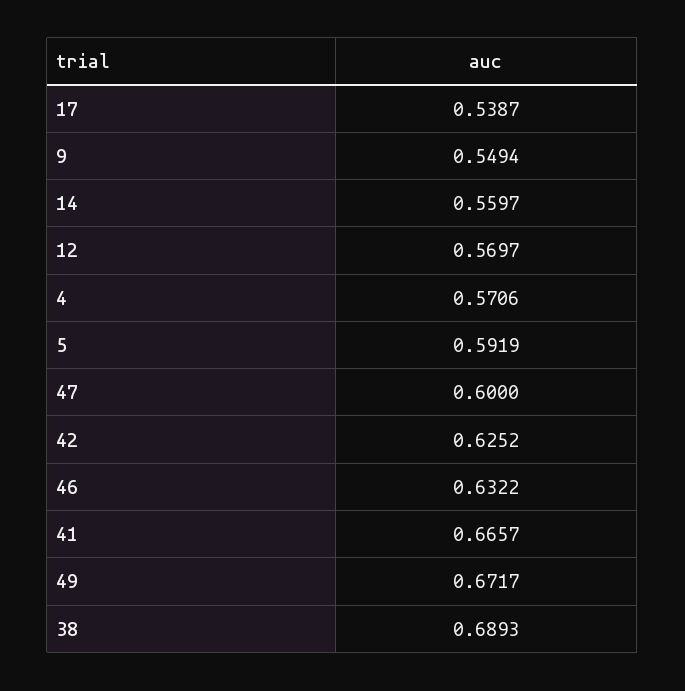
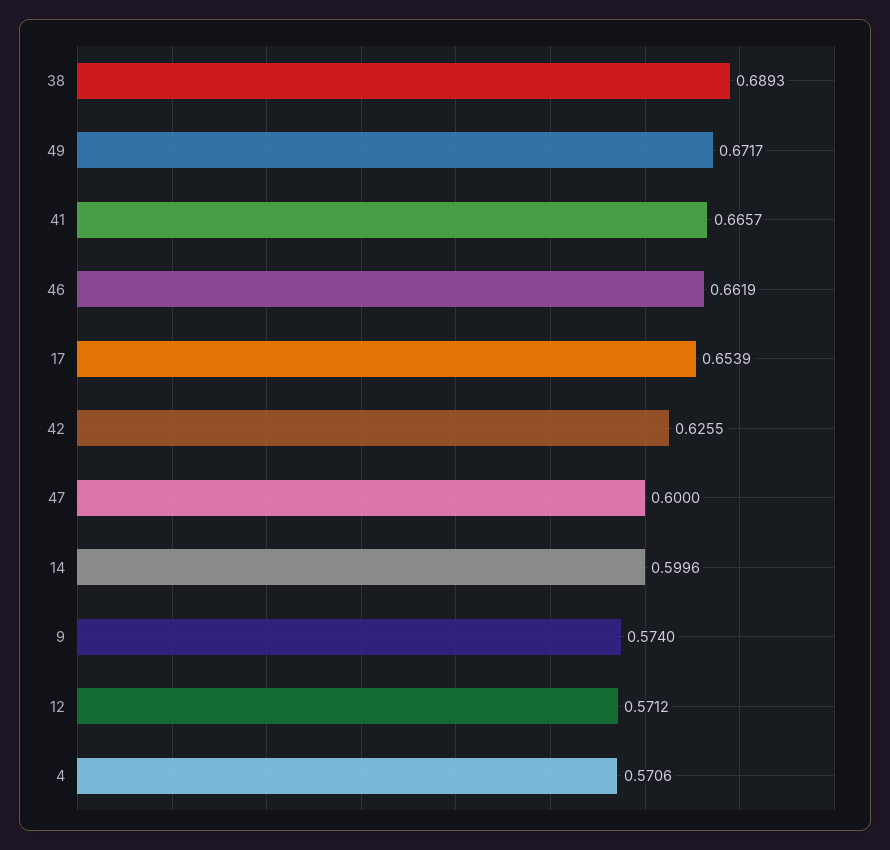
  {
-   "17": 0.5387,
+   "17": 0.6539,
-   "9": 0.5494,
+   "9": 0.574,
-   "14": 0.5597,
+   "14": 0.5996,
-   "12": 0.5697,
+   "12": 0.5712,
    "4": 0.5706,
-   "5": 0.5919,
    "47": 0.6,
-   "42": 0.6252,
+   "42": 0.6255,
-   "46": 0.6322,
+   "46": 0.6619,
    "41": 0.6657,
    "49": 0.6717,
    "38": 0.6893
  }

